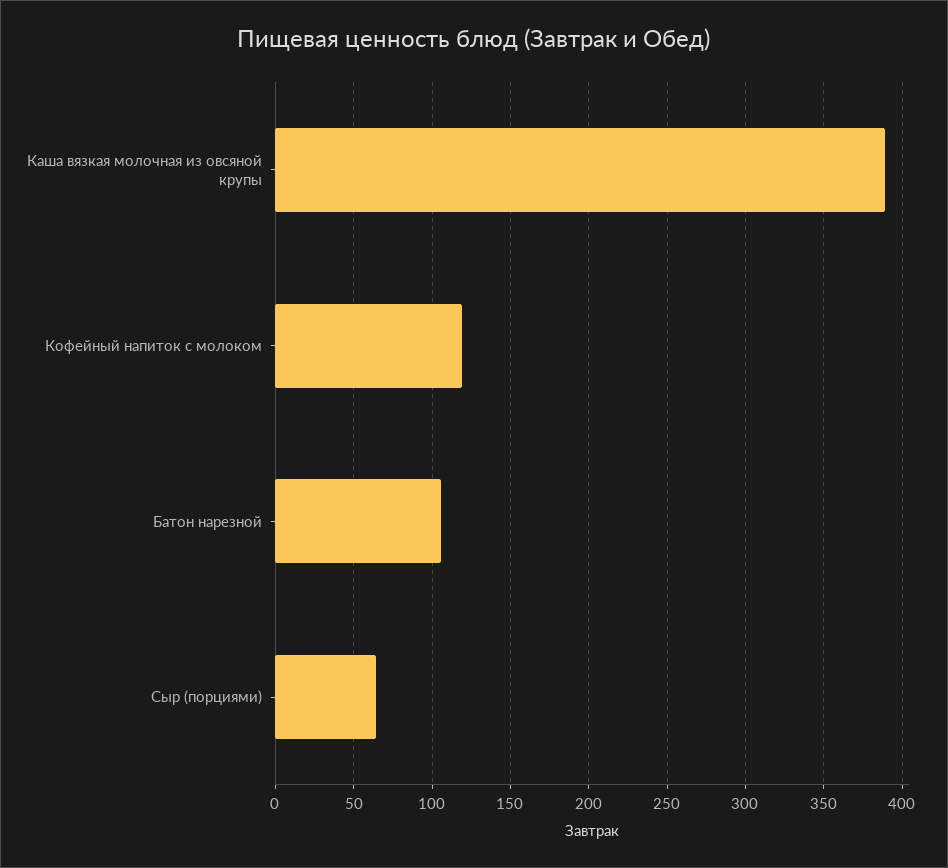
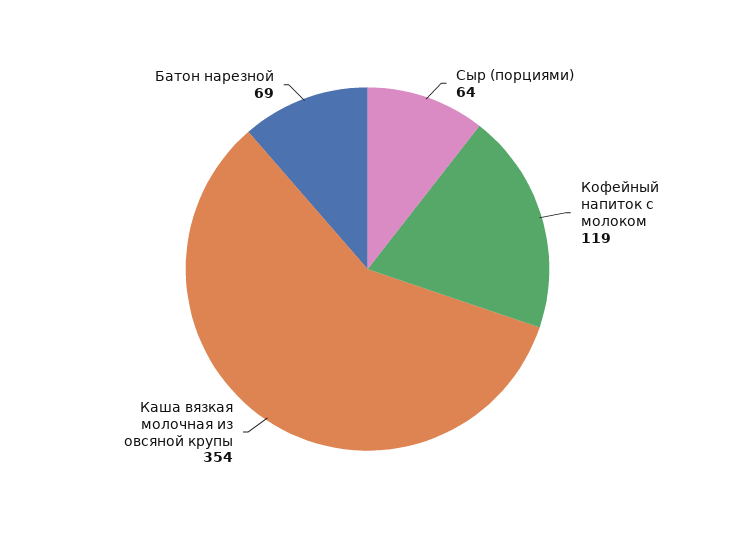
  {
-   "Каша вязкая молочная из овсяной крупы": 390,
+   "Каша вязкая молочная из овсяной крупы": 354,
    "Кофейный напиток с молоком": 119,
-   "Батон нарезной": 105,
+   "Батон нарезной": 69,
    "Сыр (порциями)": 64
  }

